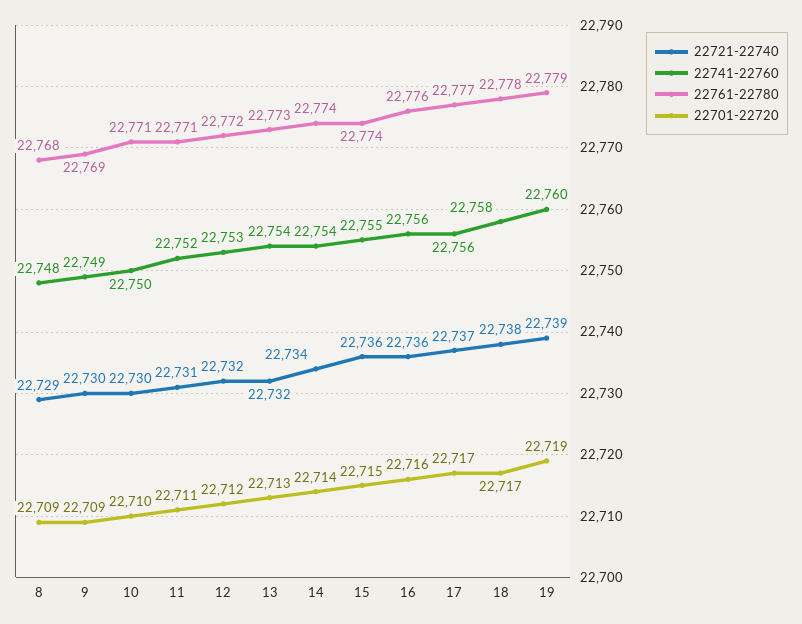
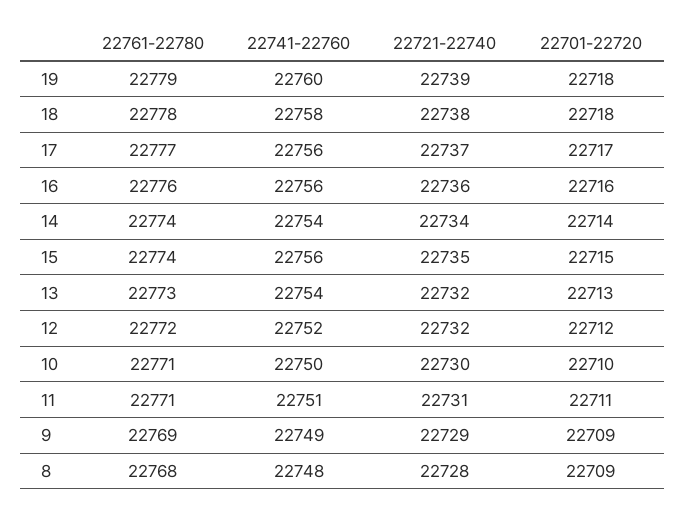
  {
    "22721-22740": {
-     "8": 22729,
+     "8": 22728,
-     "9": 22730,
+     "9": 22729,
      "10": 22730,
      "11": 22731,
      "12": 22732,
      "13": 22732,
      "14": 22734,
-     "15": 22736,
+     "15": 22735,
      "16": 22736,
      "17": 22737,
      "18": 22738,
      "19": 22739
    },
    "22741-22760": {
      "8": 22748,
      "9": 22749,
      "10": 22750,
-     "11": 22752,
+     "11": 22751,
-     "12": 22753,
+     "12": 22752,
      "13": 22754,
      "14": 22754,
-     "15": 22755,
+     "15": 22756,
      "16": 22756,
      "17": 22756,
      "18": 22758,
      "19": 22760
    },
    "22761-22780": {
      "8": 22768,
      "9": 22769,
      "10": 22771,
      "11": 22771,
      "12": 22772,
      "13": 22773,
      "14": 22774,
      "15": 22774,
      "16": 22776,
      "17": 22777,
      "18": 22778,
      "19": 22779
    },
    "22701-22720": {
      "8": 22709,
      "9": 22709,
      "10": 22710,
      "11": 22711,
      "12": 22712,
      "13": 22713,
      "14": 22714,
      "15": 22715,
      "16": 22716,
      "17": 22717,
-     "18": 22717,
+     "18": 22718,
-     "19": 22719
+     "19": 22718
    }
  }

